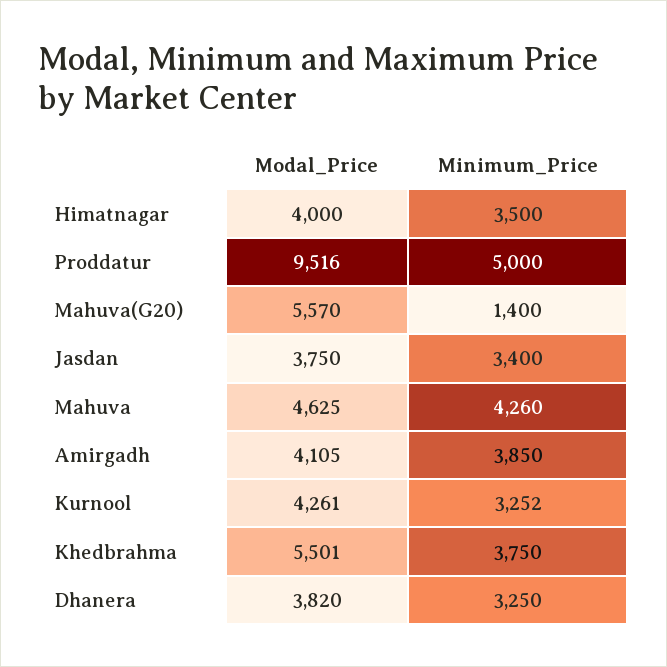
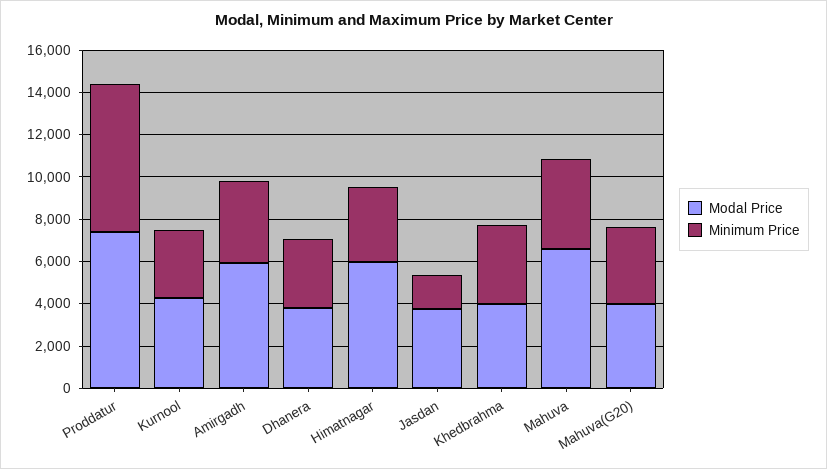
  {
    "Modal_Price": {
-     "Himatnagar": 4000,
+     "Himatnagar": 6000,
-     "Proddatur": 9516,
+     "Proddatur": 7500,
-     "Mahuva(G20)": 5570,
+     "Mahuva(G20)": 4000,
      "Jasdan": 3750,
-     "Mahuva": 4625,
+     "Mahuva": 6500,
-     "Amirgadh": 4105,
+     "Amirgadh": 6000,
      "Kurnool": 4261,
-     "Khedbrahma": 5501,
+     "Khedbrahma": 4000,
      "Dhanera": 3820
    },
    "Minimum_Price": {
      "Himatnagar": 3500,
-     "Proddatur": 5000,
+     "Proddatur": 7000,
-     "Mahuva(G20)": 1400,
+     "Mahuva(G20)": 3500,
-     "Jasdan": 3400,
+     "Jasdan": 1500,
      "Mahuva": 4260,
      "Amirgadh": 3850,
      "Kurnool": 3252,
      "Khedbrahma": 3750,
      "Dhanera": 3250
    }
  }

